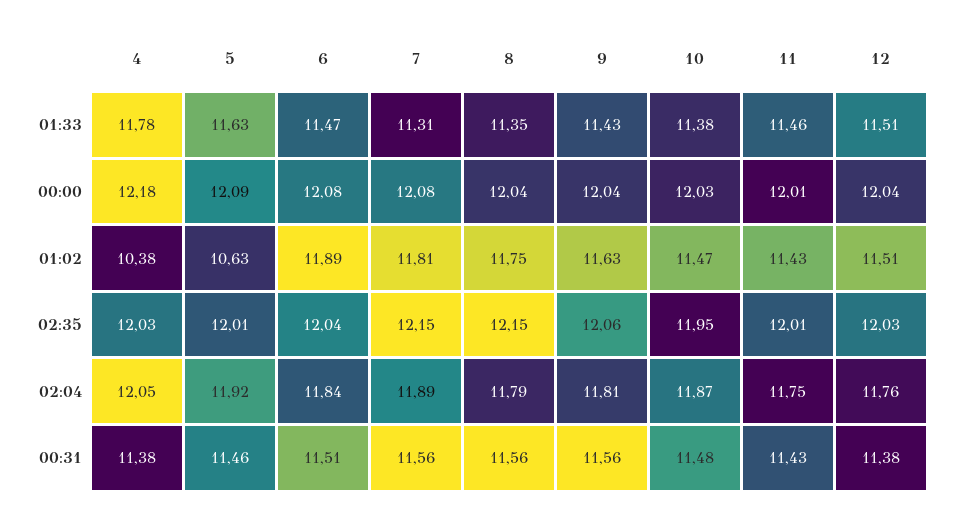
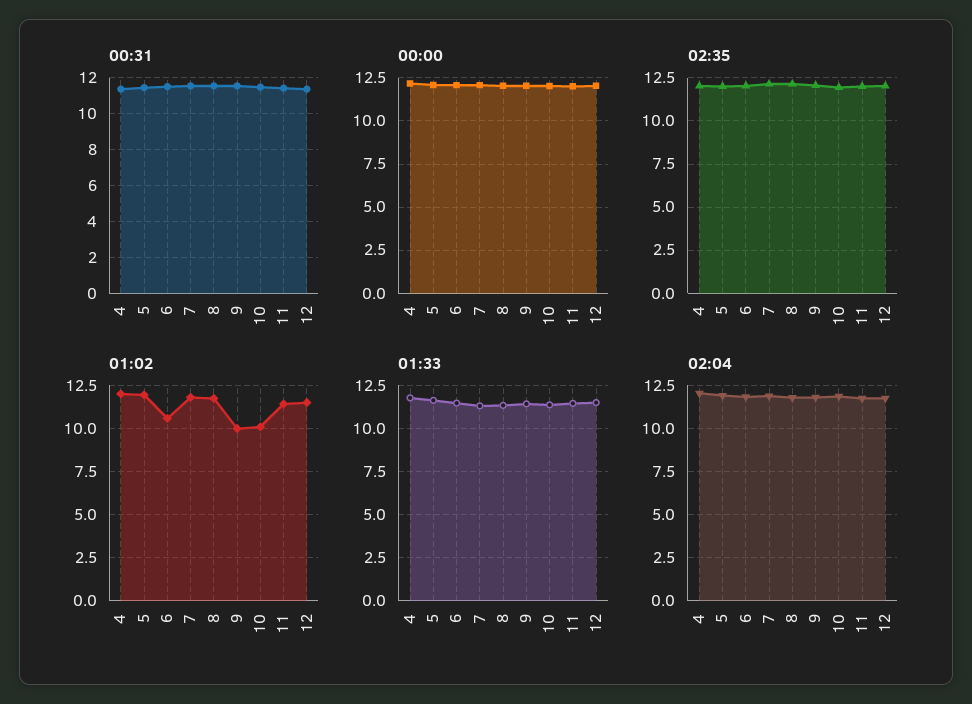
  {
    "01:33": {
      "4": 11.78,
      "5": 11.63,
      "6": 11.47,
      "7": 11.31,
      "8": 11.35,
      "9": 11.43,
      "10": 11.38,
      "11": 11.46,
      "12": 11.51
    },
    "00:00": {
      "4": 12.18,
      "5": 12.09,
      "6": 12.08,
      "7": 12.08,
      "8": 12.04,
      "9": 12.04,
      "10": 12.03,
      "11": 12.01,
      "12": 12.04
    },
    "01:02": {
-     "4": 10.38,
+     "4": 12,
-     "5": 10.63,
+     "5": 12,
-     "6": 11.89,
+     "6": 10.5,
      "7": 11.81,
      "8": 11.75,
-     "9": 11.63,
+     "9": 10,
-     "10": 11.47,
+     "10": 10,
      "11": 11.43,
      "12": 11.51
    },
    "02:35": {
      "4": 12.03,
      "5": 12.01,
      "6": 12.04,
      "7": 12.15,
      "8": 12.15,
      "9": 12.06,
      "10": 11.95,
      "11": 12.01,
      "12": 12.03
    },
    "02:04": {
      "4": 12.05,
      "5": 11.92,
      "6": 11.84,
      "7": 11.89,
      "8": 11.79,
      "9": 11.81,
      "10": 11.87,
      "11": 11.75,
      "12": 11.76
    },
    "00:31": {
      "4": 11.38,
      "5": 11.46,
      "6": 11.51,
      "7": 11.56,
      "8": 11.56,
      "9": 11.56,
      "10": 11.48,
      "11": 11.43,
      "12": 11.38
    }
  }

